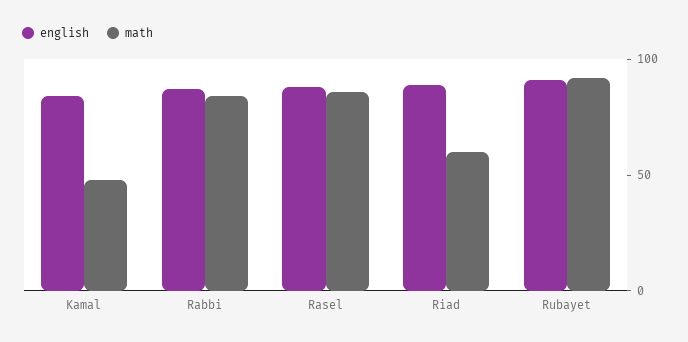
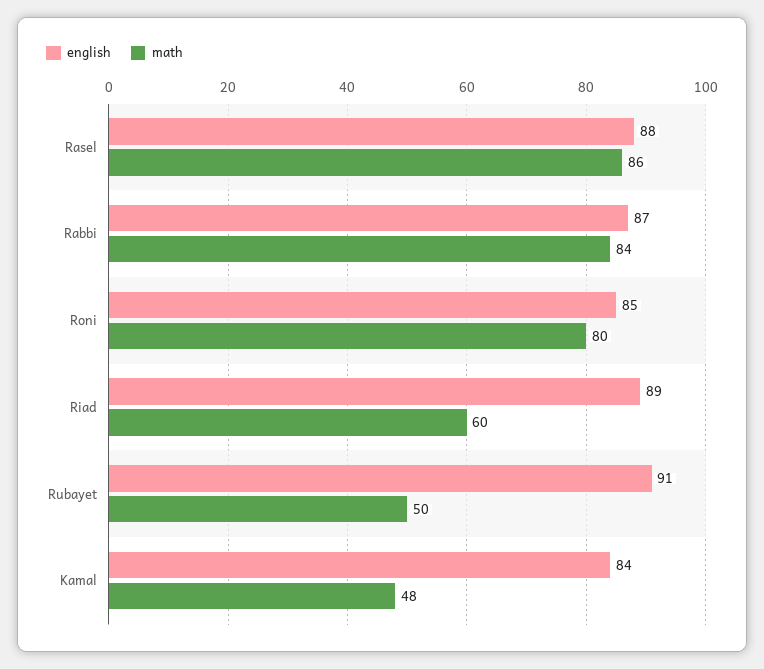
  {
    "english": {
      "Kamal": 84,
      "Rabbi": 87,
      "Rasel": 88,
      "Riad": 89,
-     "Rubayet": 91
+     "Rubayet": 91,
+     "Roni": 85
    },
    "math": {
      "Kamal": 48,
      "Rabbi": 84,
      "Rasel": 86,
      "Riad": 60,
-     "Rubayet": 90
+     "Rubayet": 50,
+     "Roni": 80
    }
  }

